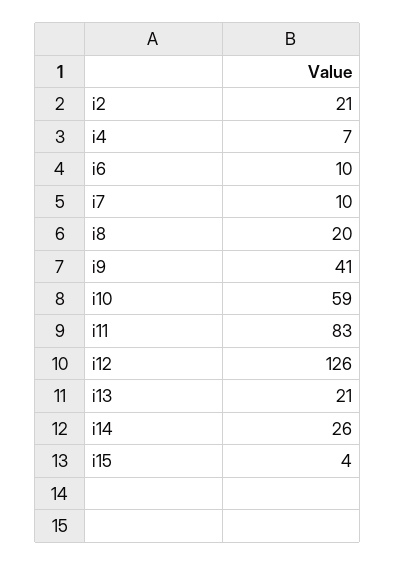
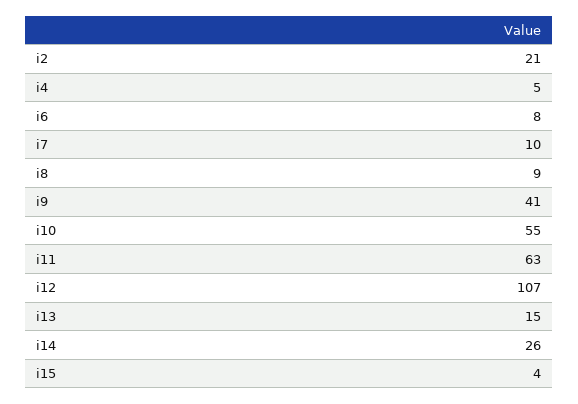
  {
    "i2": 21,
-   "i4": 7,
+   "i4": 5,
-   "i6": 10,
+   "i6": 8,
    "i7": 10,
-   "i8": 20,
+   "i8": 9,
    "i9": 41,
-   "i10": 59,
+   "i10": 55,
-   "i11": 83,
+   "i11": 63,
-   "i12": 126,
+   "i12": 107,
-   "i13": 21,
+   "i13": 15,
    "i14": 26,
    "i15": 4
  }

